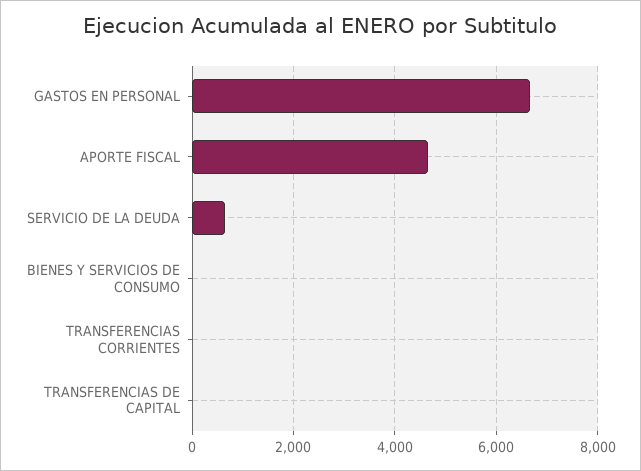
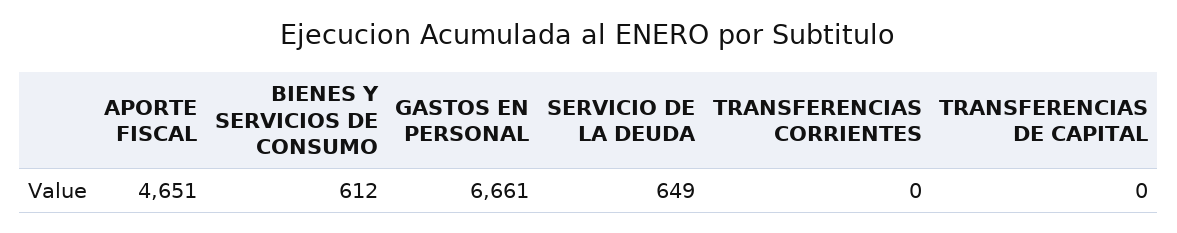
  {
    "GASTOS EN PERSONAL": 6661,
    "APORTE FISCAL": 4651,
    "SERVICIO DE LA DEUDA": 649,
-   "BIENES Y SERVICIOS DE CONSUMO": 0,
+   "BIENES Y SERVICIOS DE CONSUMO": 612,
    "TRANSFERENCIAS CORRIENTES": 0,
    "TRANSFERENCIAS DE CAPITAL": 0
  }

